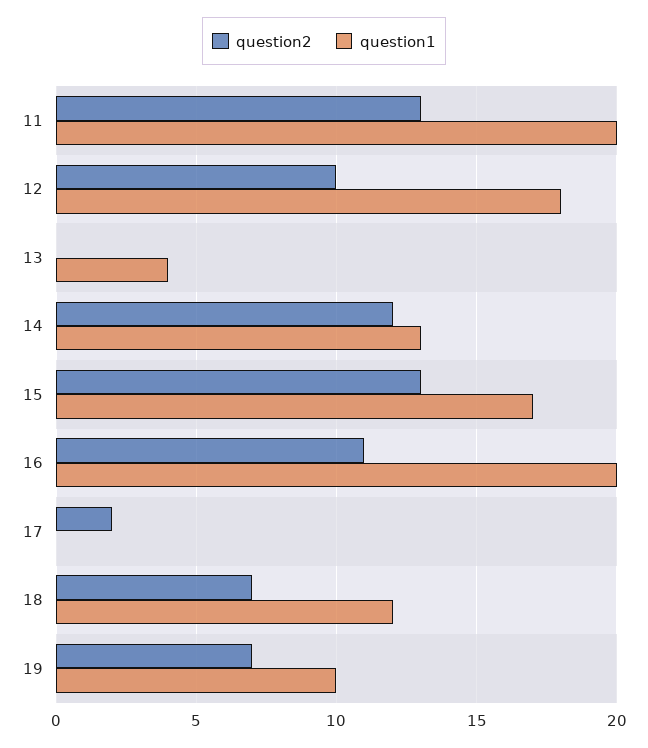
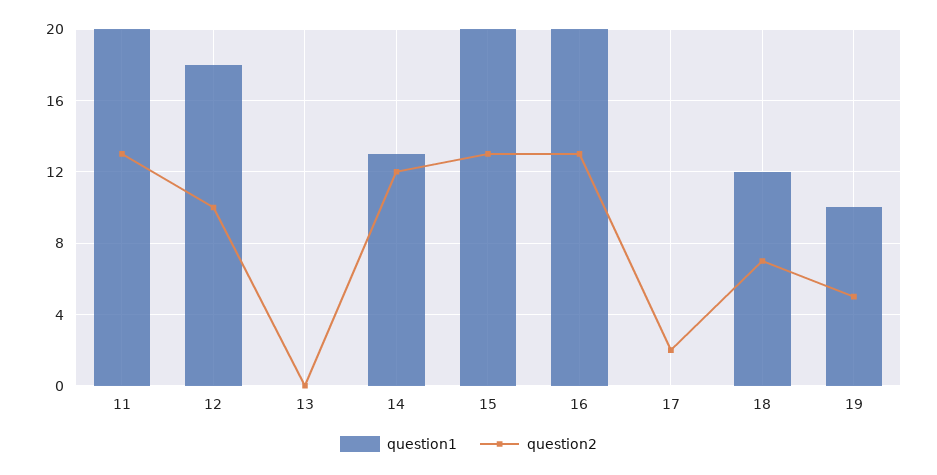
  {
    "question2": {
      "11": 13,
      "12": 10,
      "13": 0,
      "14": 12,
      "15": 13,
-     "16": 11,
+     "16": 13,
      "17": 2,
      "18": 7,
-     "19": 7
+     "19": 5
    },
    "question1": {
      "11": 20,
      "12": 18,
-     "13": 4,
+     "13": 0,
      "14": 13,
-     "15": 17,
+     "15": 20,
      "16": 20,
      "17": 0,
      "18": 12,
      "19": 10
    }
  }

